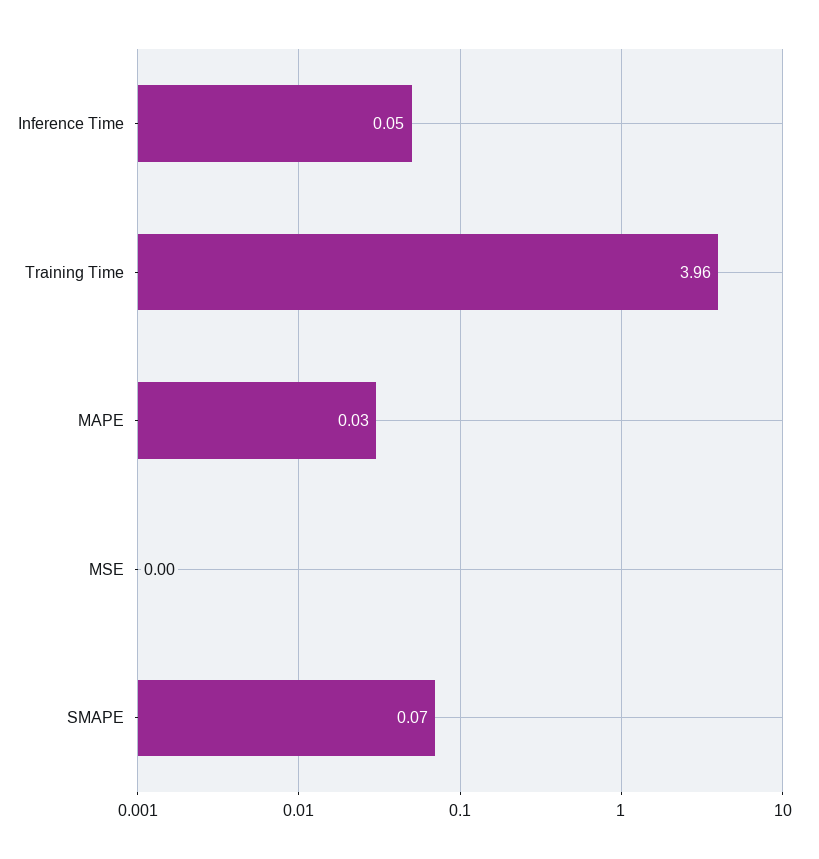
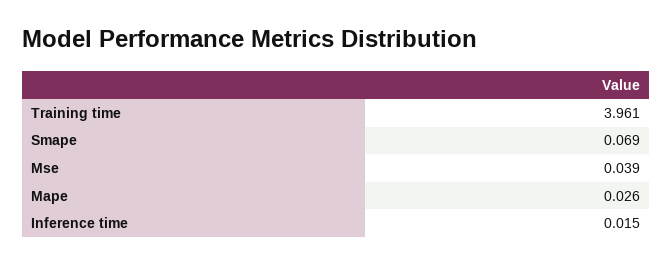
  {
-   "Inference Time": 0.05,
+   "Inference Time": 0.015,
    "Training Time": 3.961,
    "MAPE": 0.026,
-   "MSE": 0,
+   "MSE": 0.039,
    "SMAPE": 0.069
  }

